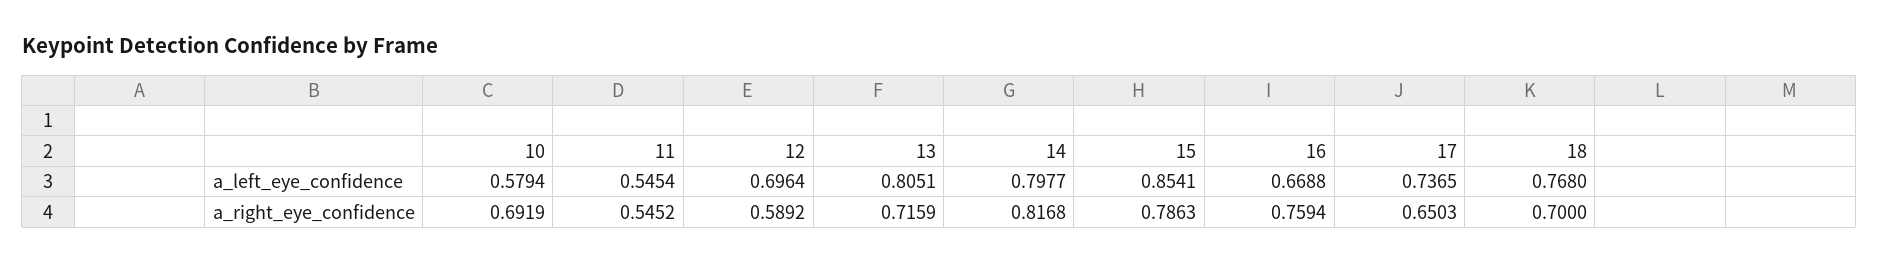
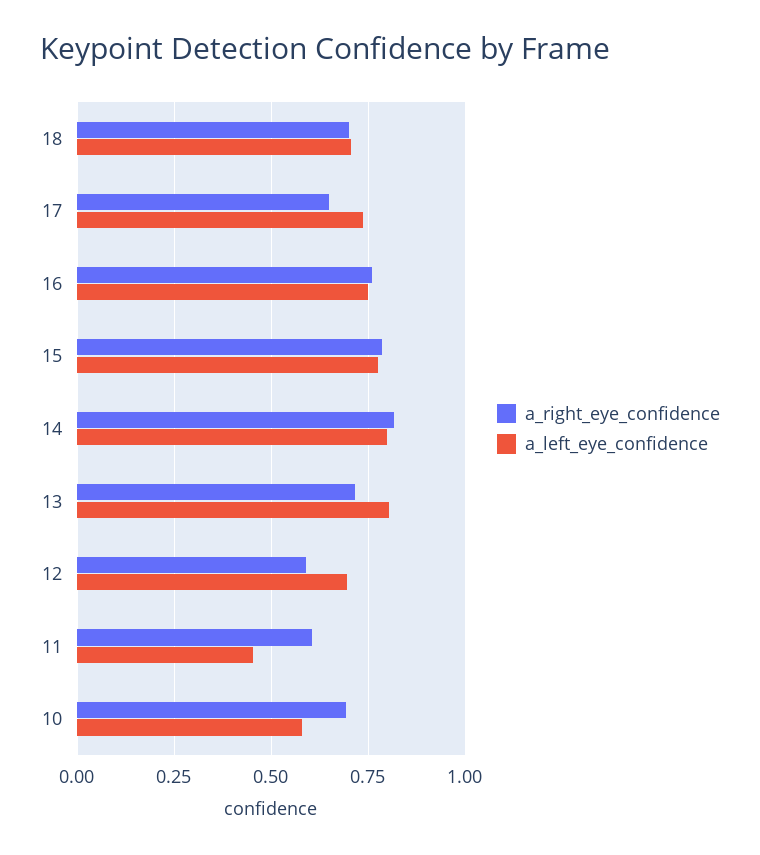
  {
    "a_left_eye_confidence": {
      "10": 0.5794,
-     "11": 0.5454,
+     "11": 0.45,
      "12": 0.6964,
      "13": 0.8051,
      "14": 0.7977,
-     "15": 0.8541,
+     "15": 0.775,
-     "16": 0.6688,
+     "16": 0.75,
      "17": 0.7365,
-     "18": 0.768
+     "18": 0.7
    },
    "a_right_eye_confidence": {
      "10": 0.6919,
-     "11": 0.5452,
+     "11": 0.6,
      "12": 0.5892,
      "13": 0.7159,
      "14": 0.8168,
      "15": 0.7863,
      "16": 0.7594,
      "17": 0.6503,
      "18": 0.7
    }
  }

